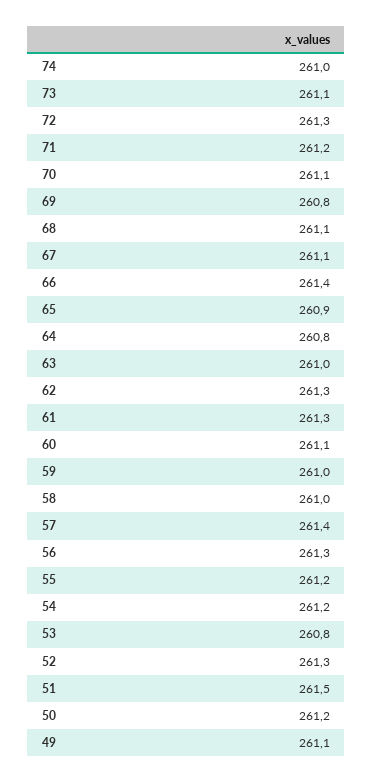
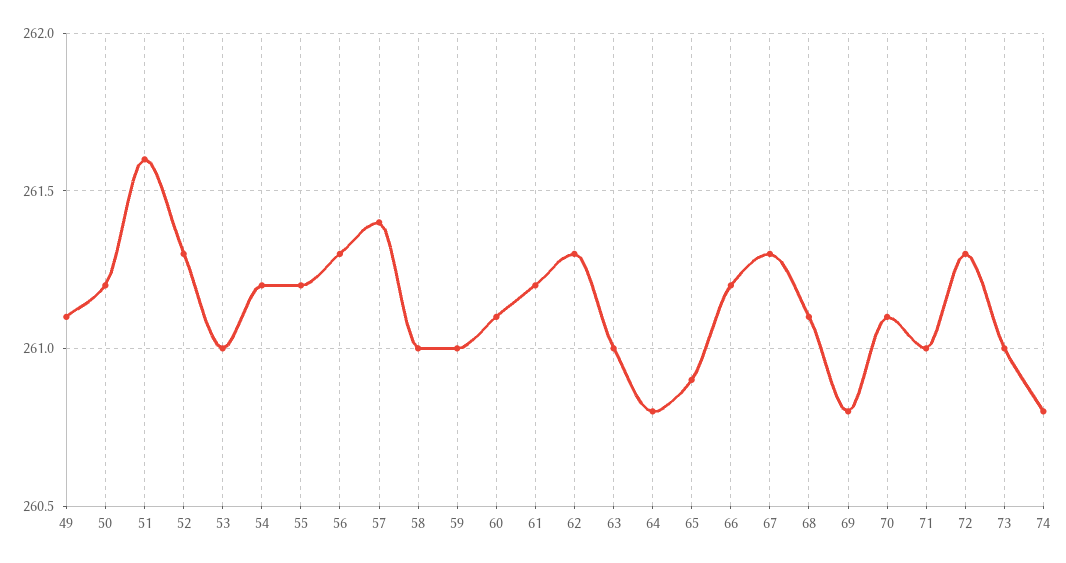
  {
-   "74": 261,
+   "74": 260.8,
-   "73": 261.1,
+   "73": 261,
    "72": 261.3,
-   "71": 261.2,
+   "71": 261,
    "70": 261.1,
    "69": 260.8,
    "68": 261.1,
-   "67": 261.1,
+   "67": 261.3,
-   "66": 261.4,
+   "66": 261.2,
    "65": 260.9,
    "64": 260.8,
    "63": 261,
    "62": 261.3,
-   "61": 261.3,
+   "61": 261.2,
    "60": 261.1,
    "59": 261,
    "58": 261,
    "57": 261.4,
    "56": 261.3,
    "55": 261.2,
    "54": 261.2,
-   "53": 260.8,
+   "53": 261,
    "52": 261.3,
-   "51": 261.5,
+   "51": 261.6,
    "50": 261.2,
    "49": 261.1
  }

